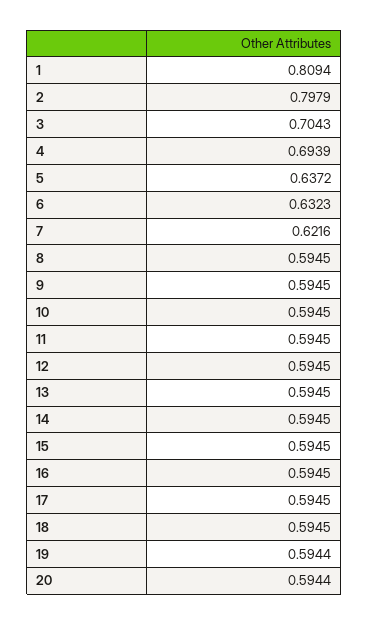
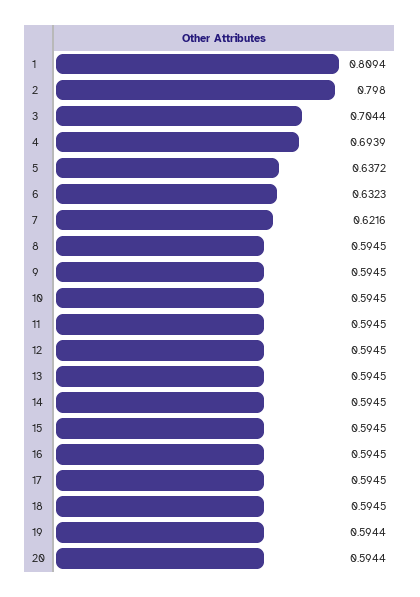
  {
    "1": 0.8094,
-   "2": 0.7979,
+   "2": 0.798,
-   "3": 0.7043,
+   "3": 0.7044,
    "4": 0.6939,
    "5": 0.6372,
    "6": 0.6323,
    "7": 0.6216,
    "8": 0.5945,
    "9": 0.5945,
    "10": 0.5945,
    "11": 0.5945,
    "12": 0.5945,
    "13": 0.5945,
    "14": 0.5945,
    "15": 0.5945,
    "16": 0.5945,
    "17": 0.5945,
    "18": 0.5945,
    "19": 0.5944,
    "20": 0.5944
  }

